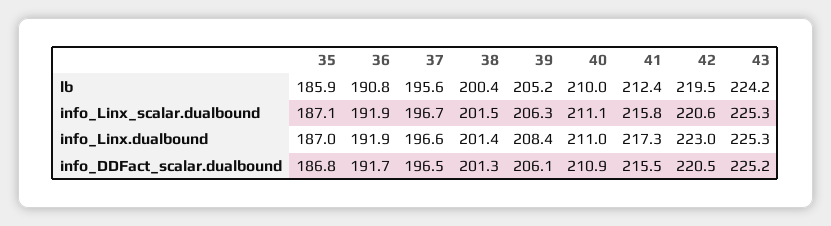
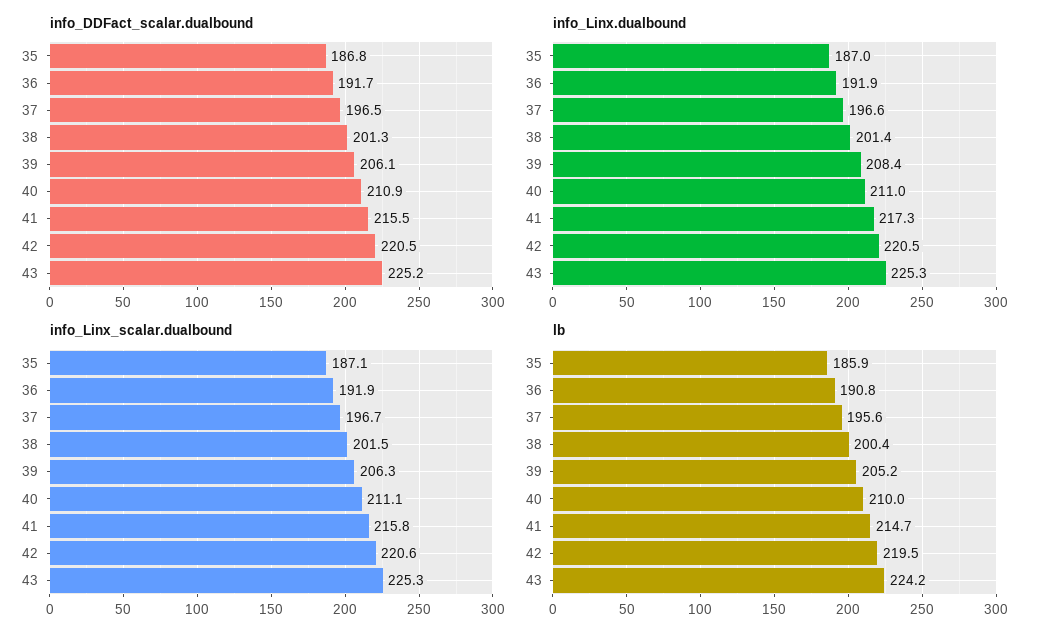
  {
    "lb": {
      "35": 185.9,
      "36": 190.8,
      "37": 195.6,
      "38": 200.4,
      "39": 205.2,
      "40": 210,
-     "41": 212.4,
+     "41": 214.7,
      "42": 219.5,
      "43": 224.2
    },
    "info_Linx_scalar.dualbound": {
      "35": 187.1,
      "36": 191.9,
      "37": 196.7,
      "38": 201.5,
      "39": 206.3,
      "40": 211.1,
      "41": 215.8,
      "42": 220.6,
      "43": 225.3
    },
    "info_Linx.dualbound": {
      "35": 187,
      "36": 191.9,
      "37": 196.6,
      "38": 201.4,
      "39": 208.4,
      "40": 211,
      "41": 217.3,
-     "42": 223,
+     "42": 220.5,
      "43": 225.3
    },
    "info_DDFact_scalar.dualbound": {
      "35": 186.8,
      "36": 191.7,
      "37": 196.5,
      "38": 201.3,
      "39": 206.1,
      "40": 210.9,
      "41": 215.5,
      "42": 220.5,
      "43": 225.2
    }
  }

